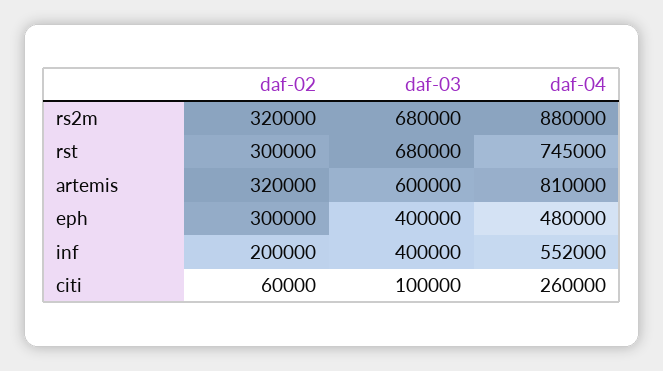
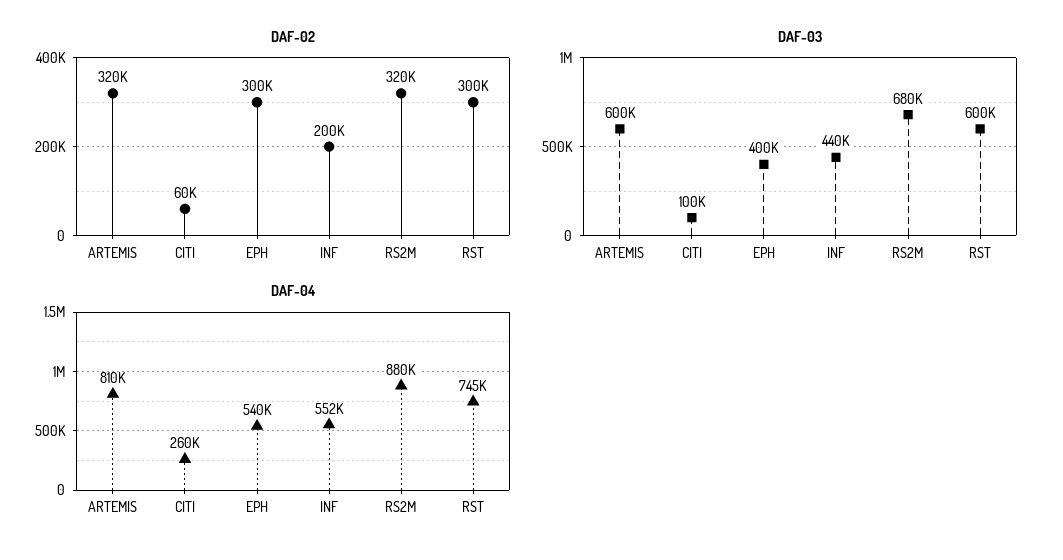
  {
    "daf-02": {
      "rs2m": 320000,
      "rst": 300000,
      "artemis": 320000,
      "eph": 300000,
      "inf": 200000,
      "citi": 60000
    },
    "daf-03": {
      "rs2m": 680000,
-     "rst": 680000,
+     "rst": 600000,
      "artemis": 600000,
      "eph": 400000,
-     "inf": 400000,
+     "inf": 440000,
      "citi": 100000
    },
    "daf-04": {
      "rs2m": 880000,
      "rst": 745000,
      "artemis": 810000,
-     "eph": 480000,
+     "eph": 540000,
      "inf": 552000,
      "citi": 260000
    }
  }

